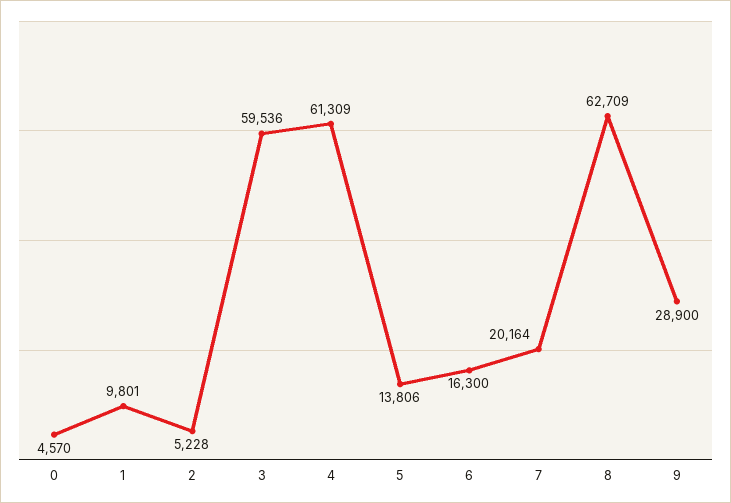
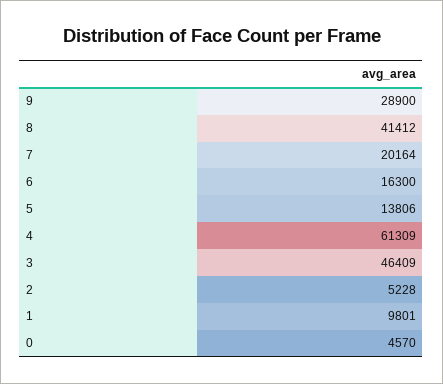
  {
    "0": 4570,
    "1": 9801,
    "2": 5228,
-   "3": 59536,
+   "3": 46409,
    "4": 61309,
    "5": 13806,
    "6": 16300,
    "7": 20164,
-   "8": 62709,
+   "8": 41412,
    "9": 28900
  }

